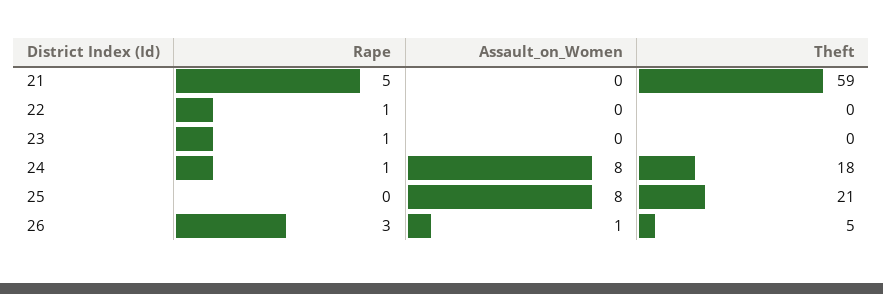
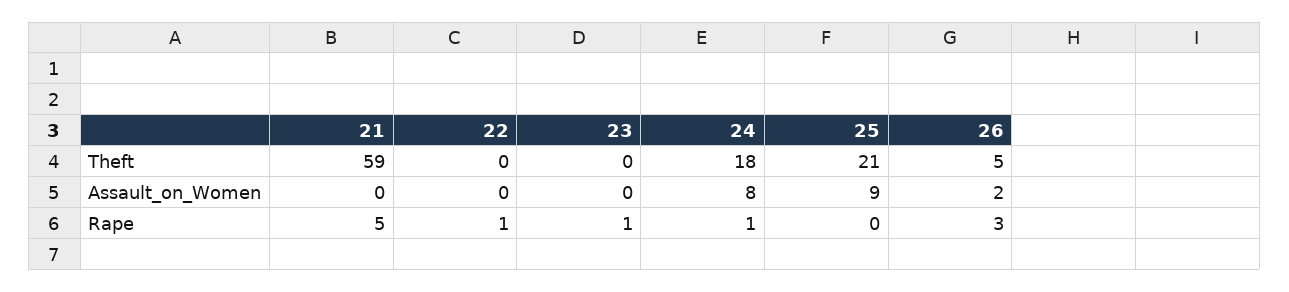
  {
    "Rape": {
      "21": 5,
      "22": 1,
      "23": 1,
      "24": 1,
      "25": 0,
      "26": 3
    },
    "Assault_on_Women": {
      "21": 0,
      "22": 0,
      "23": 0,
      "24": 8,
-     "25": 8,
+     "25": 9,
-     "26": 1
+     "26": 2
    },
    "Theft": {
      "21": 59,
      "22": 0,
      "23": 0,
      "24": 18,
      "25": 21,
      "26": 5
    }
  }

